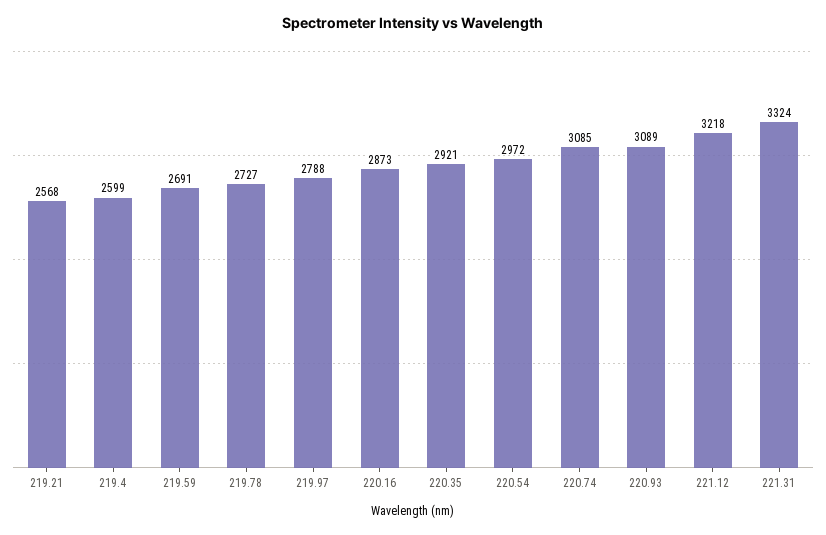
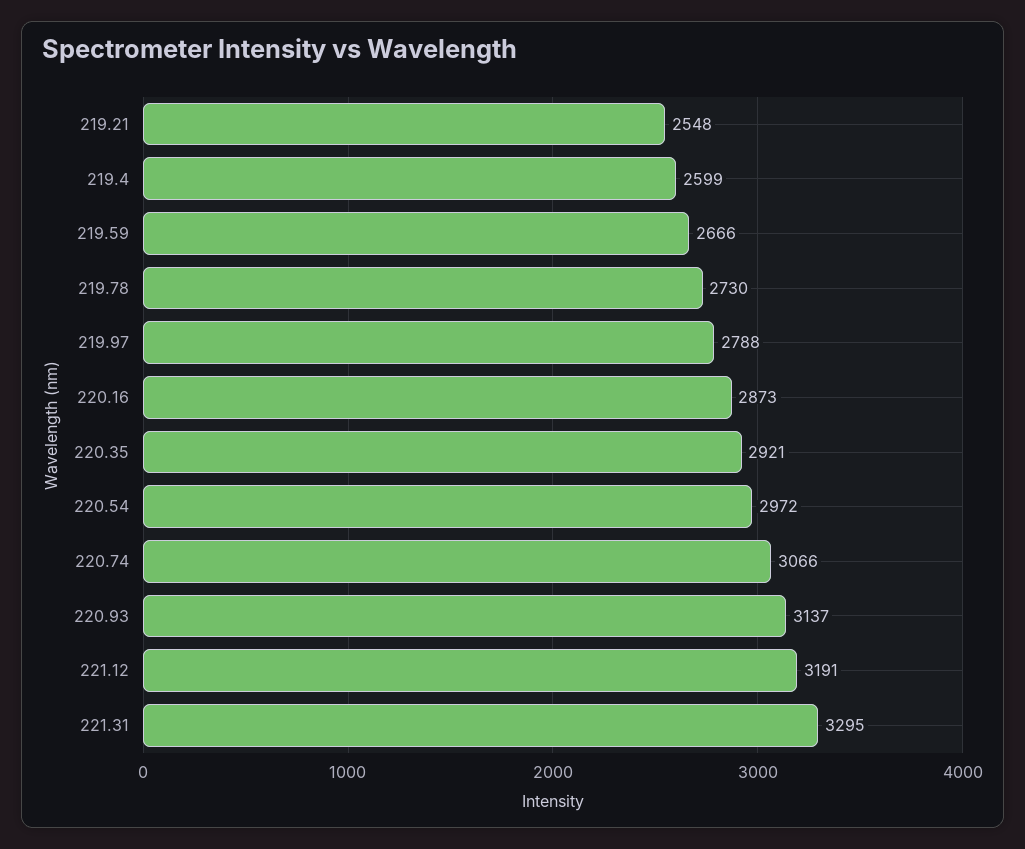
  {
-   "219.21": 2568,
+   "219.21": 2548,
    "219.4": 2599,
-   "219.59": 2691,
+   "219.59": 2666,
-   "219.78": 2727,
+   "219.78": 2730,
    "219.97": 2788,
    "220.16": 2873,
    "220.35": 2921,
    "220.54": 2972,
-   "220.74": 3085,
+   "220.74": 3066,
-   "220.93": 3089,
+   "220.93": 3137,
-   "221.12": 3218,
+   "221.12": 3191,
-   "221.31": 3324
+   "221.31": 3295
  }

